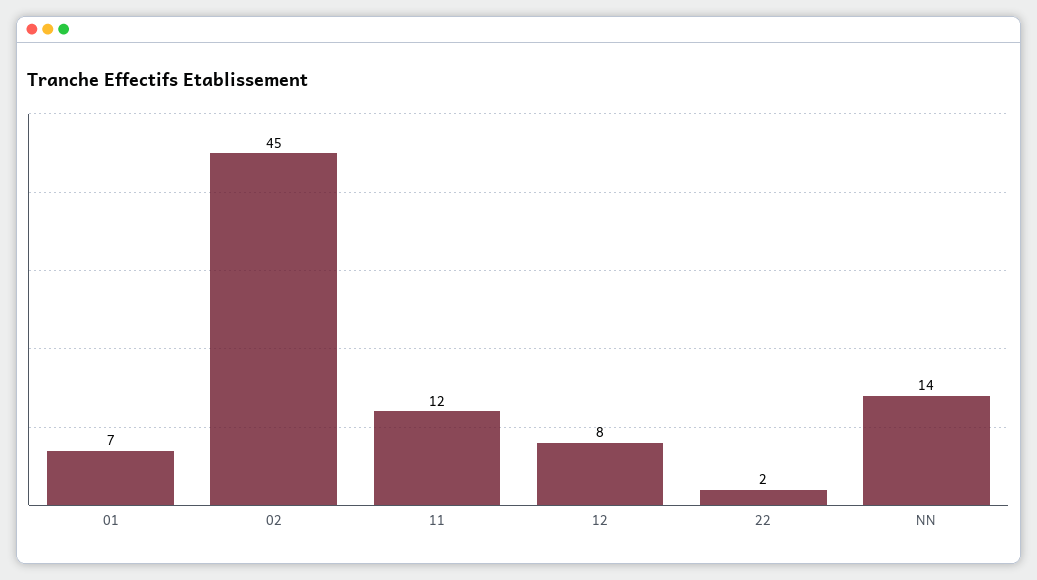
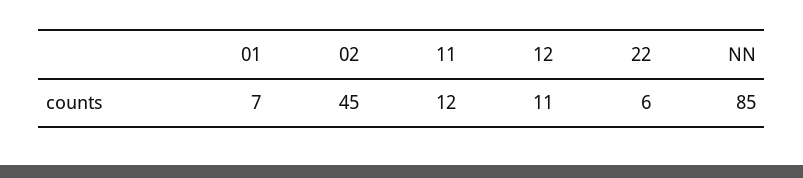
  {
    "01": 7,
    "02": 45,
    "11": 12,
-   "12": 8,
+   "12": 11,
-   "22": 2,
+   "22": 6,
-   "NN": 14
+   "NN": 85
  }

